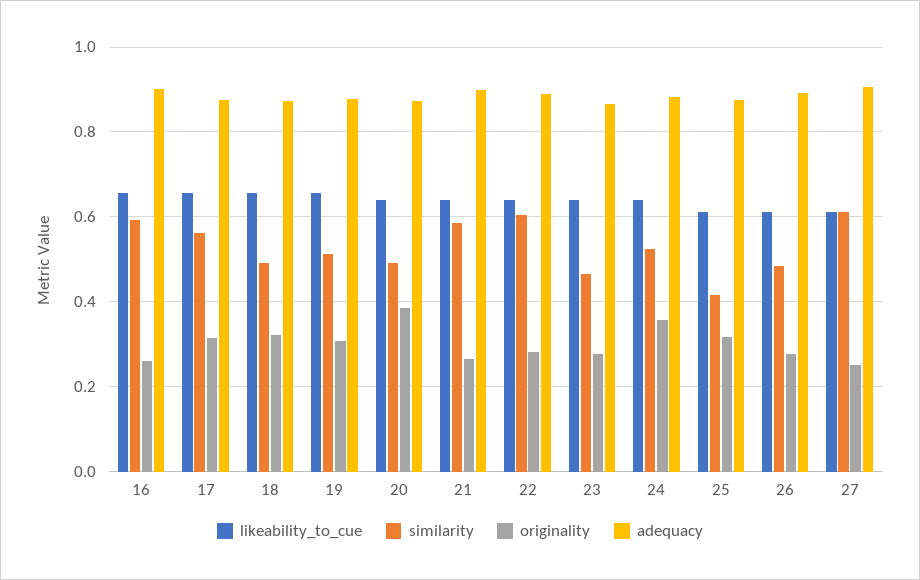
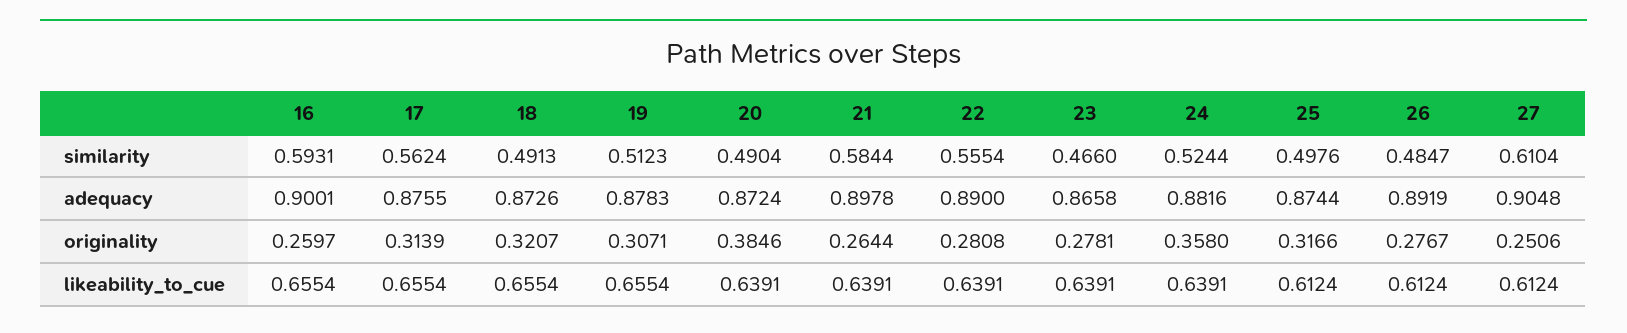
  {
    "likeability_to_cue": {
      "16": 0.6554,
      "17": 0.6554,
      "18": 0.6554,
      "19": 0.6554,
      "20": 0.6391,
      "21": 0.6391,
      "22": 0.6391,
      "23": 0.6391,
      "24": 0.6391,
      "25": 0.6124,
      "26": 0.6124,
      "27": 0.6124
    },
    "similarity": {
      "16": 0.5931,
      "17": 0.5624,
      "18": 0.4913,
      "19": 0.5123,
      "20": 0.4904,
      "21": 0.5844,
-     "22": 0.6,
+     "22": 0.5554,
      "23": 0.466,
      "24": 0.5244,
-     "25": 0.42,
+     "25": 0.4976,
      "26": 0.4847,
      "27": 0.6104
    },
    "originality": {
      "16": 0.2597,
      "17": 0.3139,
      "18": 0.3207,
      "19": 0.3071,
      "20": 0.3846,
      "21": 0.2644,
      "22": 0.2808,
      "23": 0.2781,
      "24": 0.358,
      "25": 0.3166,
      "26": 0.2767,
      "27": 0.2506
    },
    "adequacy": {
      "16": 0.9001,
      "17": 0.8755,
      "18": 0.8726,
      "19": 0.8783,
      "20": 0.8724,
      "21": 0.8978,
      "22": 0.89,
      "23": 0.8658,
      "24": 0.8816,
      "25": 0.8744,
      "26": 0.8919,
      "27": 0.9048
    }
  }

